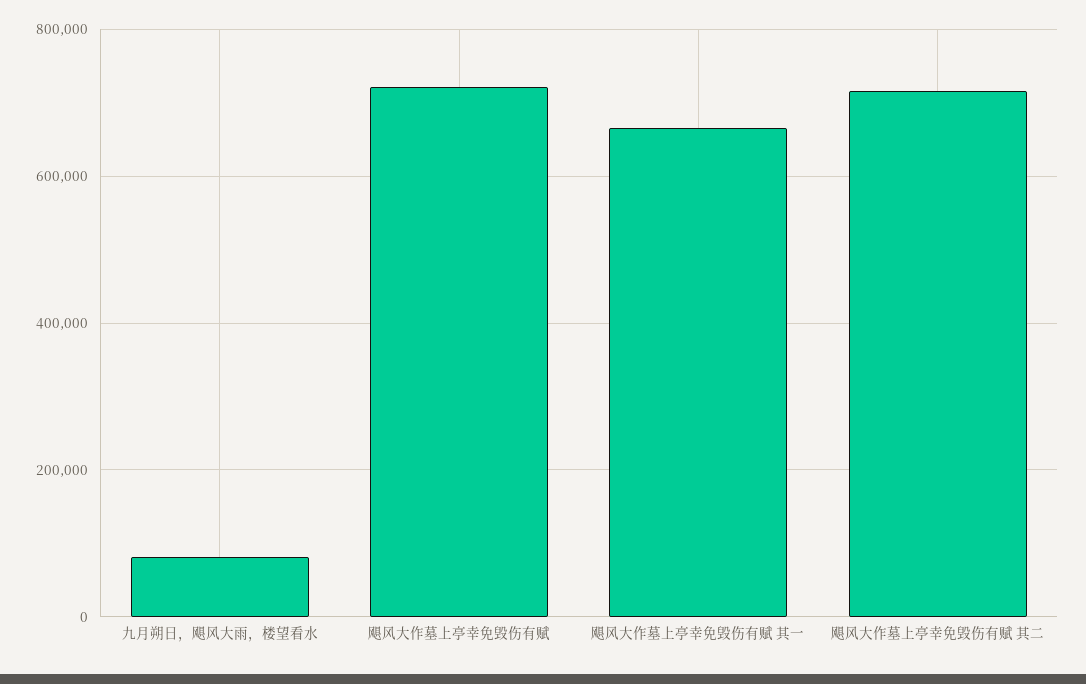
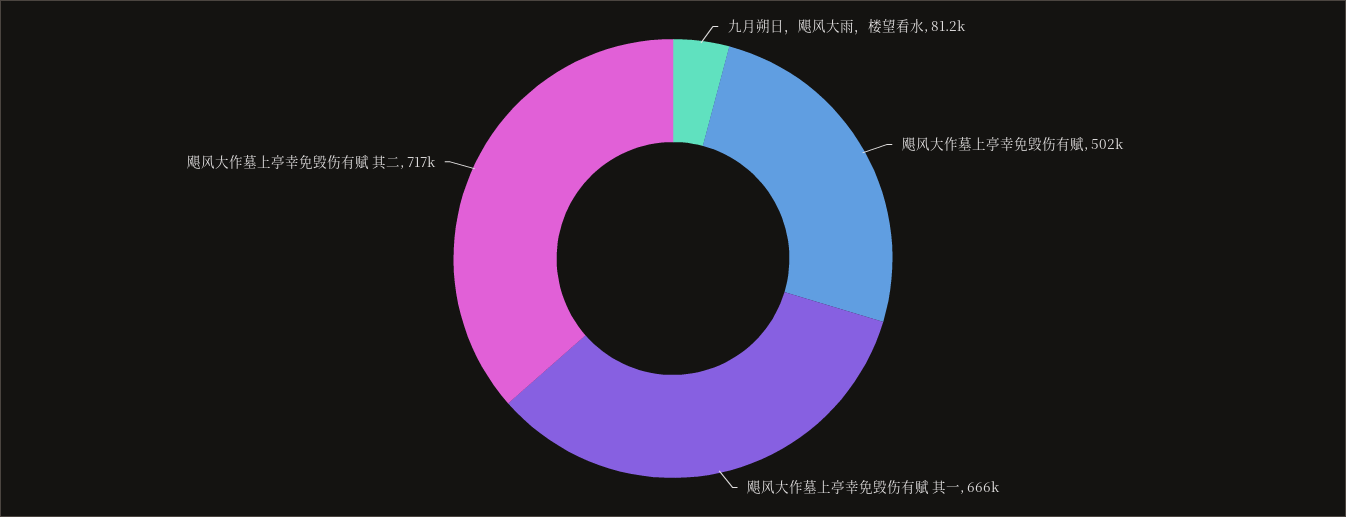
  {
    "九月朔日，飓风大雨，楼望看水": 81200,
-   "飓风大作墓上亭幸免毁伤有赋": 720000,
+   "飓风大作墓上亭幸免毁伤有赋": 502000,
    "飓风大作墓上亭幸免毁伤有赋 其一": 666000,
    "飓风大作墓上亭幸免毁伤有赋 其二": 717000
  }

